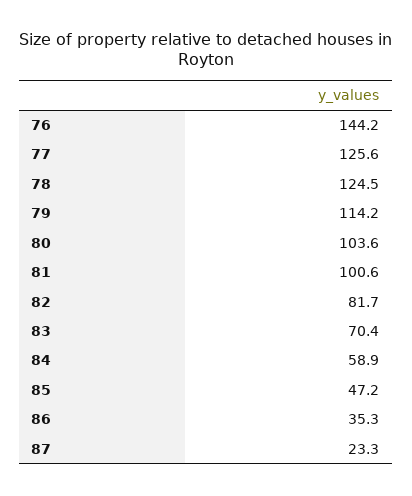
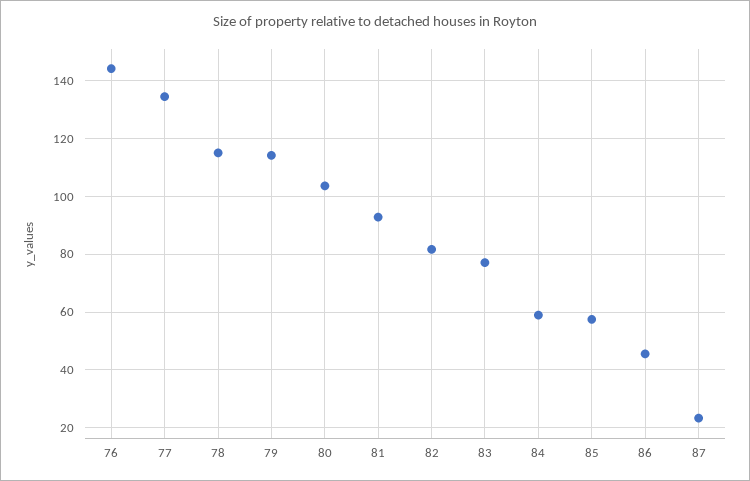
  {
    "76": 144.2,
-   "77": 125.6,
+   "77": 135,
-   "78": 124.5,
+   "78": 115,
    "79": 114.2,
    "80": 103.6,
-   "81": 100.6,
+   "81": 92.5,
    "82": 81.7,
-   "83": 70.4,
+   "83": 77.5,
    "84": 58.9,
-   "85": 47.2,
+   "85": 57.5,
-   "86": 35.3,
+   "86": 45,
    "87": 23.3
  }

